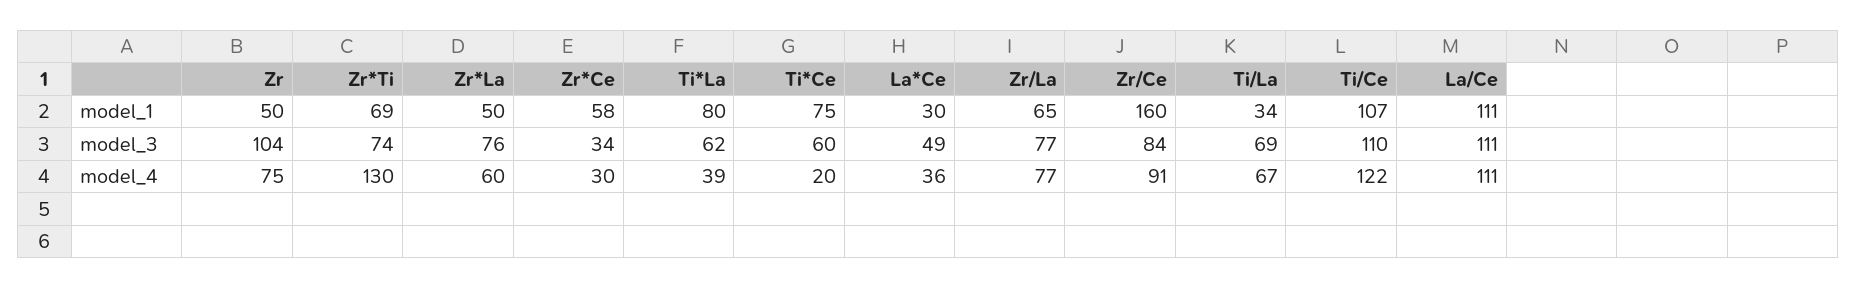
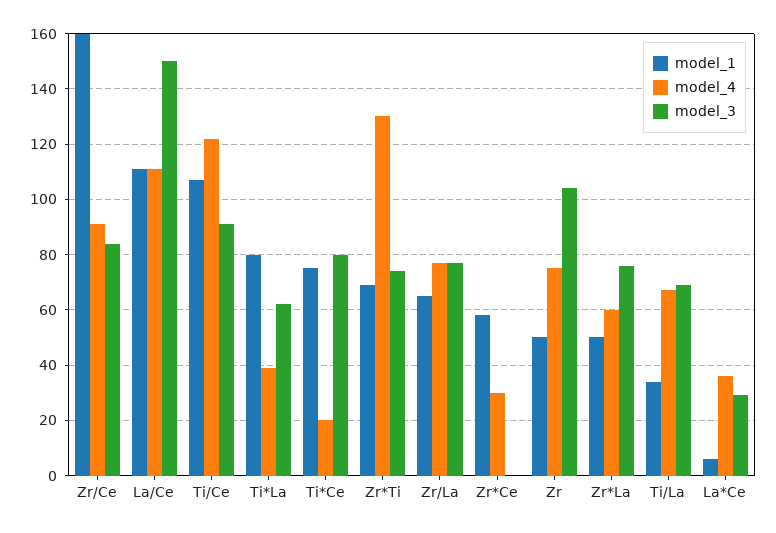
  {
    "model_1": {
      "Zr": 50,
      "Zr*Ti": 69,
      "Zr*La": 50,
      "Zr*Ce": 58,
      "Ti*La": 80,
      "Ti*Ce": 75,
-     "La*Ce": 30,
+     "La*Ce": 5,
      "Zr/La": 65,
      "Zr/Ce": 160,
      "Ti/La": 34,
      "Ti/Ce": 107,
      "La/Ce": 111
    },
    "model_3": {
      "Zr": 104,
      "Zr*Ti": 74,
      "Zr*La": 76,
-     "Zr*Ce": 34,
+     "Zr*Ce": 0,
      "Ti*La": 62,
-     "Ti*Ce": 60,
+     "Ti*Ce": 80,
-     "La*Ce": 49,
+     "La*Ce": 30,
      "Zr/La": 77,
      "Zr/Ce": 84,
      "Ti/La": 69,
-     "Ti/Ce": 110,
+     "Ti/Ce": 90,
-     "La/Ce": 111
+     "La/Ce": 150
    },
    "model_4": {
      "Zr": 75,
      "Zr*Ti": 130,
      "Zr*La": 60,
      "Zr*Ce": 30,
      "Ti*La": 39,
      "Ti*Ce": 20,
      "La*Ce": 36,
      "Zr/La": 77,
      "Zr/Ce": 91,
      "Ti/La": 67,
      "Ti/Ce": 122,
      "La/Ce": 111
    }
  }

